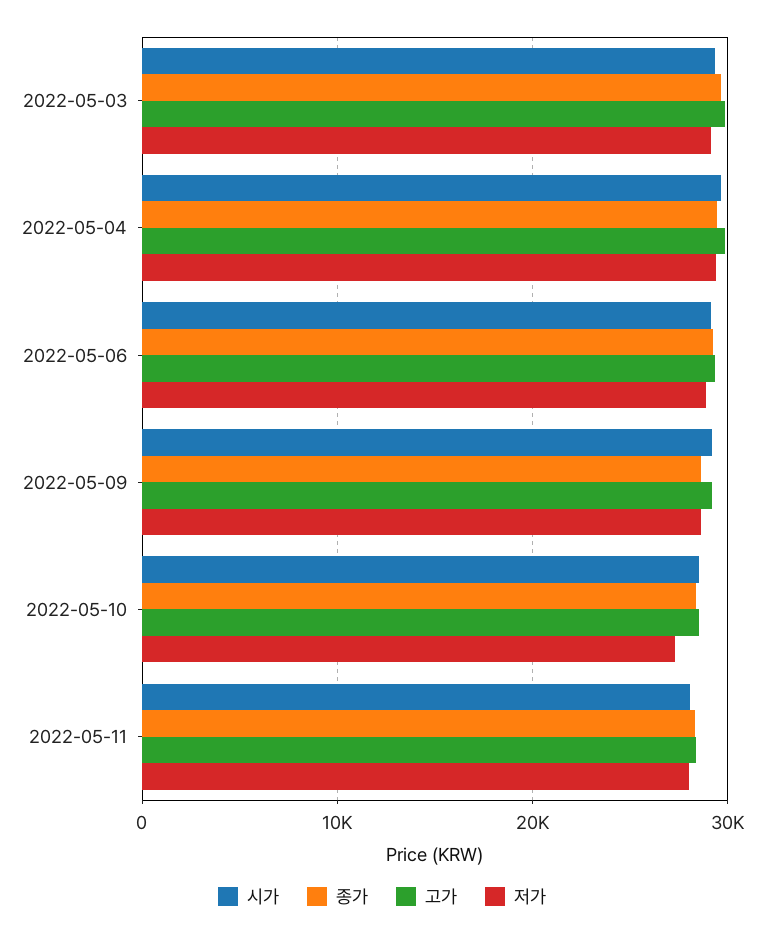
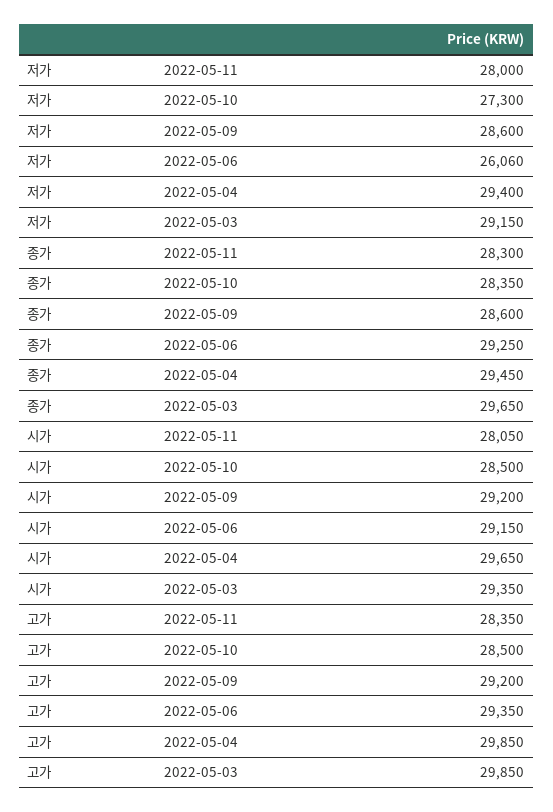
  {
    "시가": {
      "2022-05-03": 29350,
      "2022-05-04": 29650,
      "2022-05-06": 29150,
      "2022-05-09": 29200,
      "2022-05-10": 28500,
      "2022-05-11": 28050
    },
    "종가": {
      "2022-05-03": 29650,
      "2022-05-04": 29450,
      "2022-05-06": 29250,
      "2022-05-09": 28600,
      "2022-05-10": 28350,
      "2022-05-11": 28300
    },
    "고가": {
      "2022-05-03": 29850,
      "2022-05-04": 29850,
      "2022-05-06": 29350,
      "2022-05-09": 29200,
      "2022-05-10": 28500,
      "2022-05-11": 28350
    },
    "저가": {
      "2022-05-03": 29150,
      "2022-05-04": 29400,
-     "2022-05-06": 29000,
+     "2022-05-06": 26060,
      "2022-05-09": 28600,
      "2022-05-10": 27300,
      "2022-05-11": 28000
    }
  }

